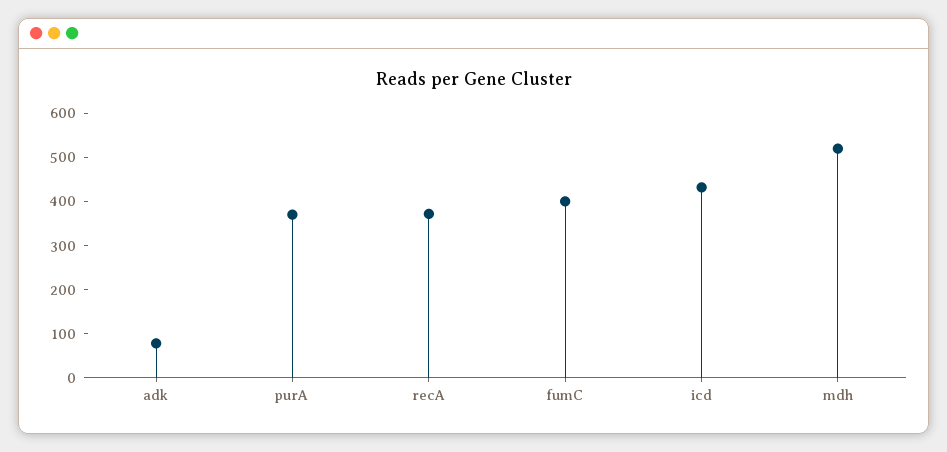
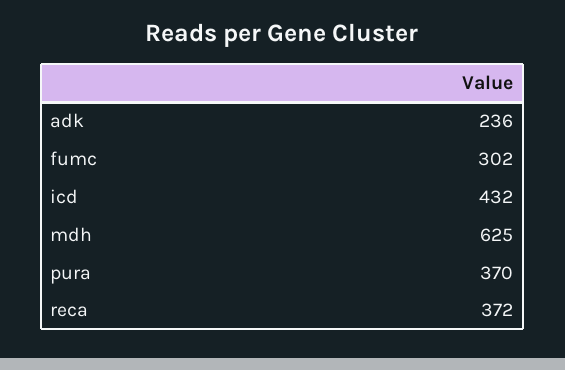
  {
-   "adk": 80,
+   "adk": 236,
    "purA": 370,
    "recA": 372,
-   "fumC": 400,
+   "fumC": 302,
    "icd": 432,
-   "mdh": 520
+   "mdh": 625
  }

